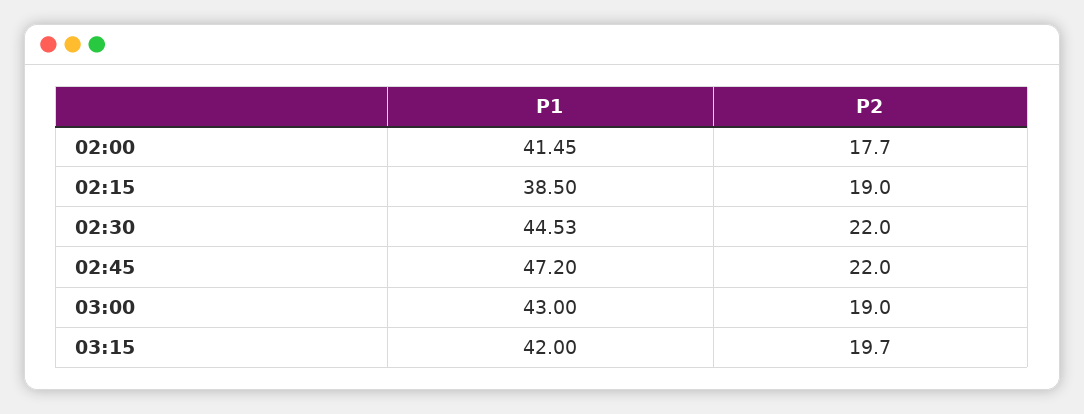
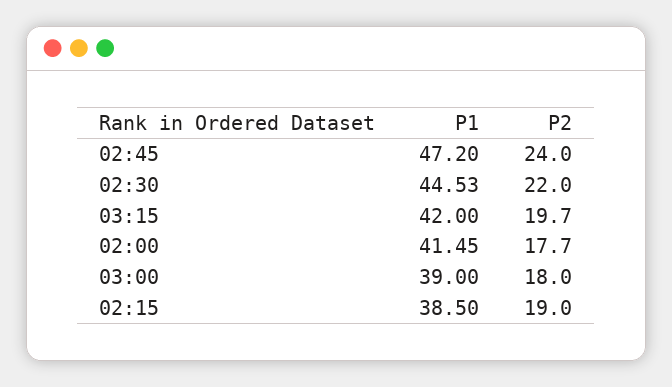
  {
    "P1": {
      "02:00": 41.45,
      "02:15": 38.5,
      "02:30": 44.53,
      "02:45": 47.2,
-     "03:00": 43,
+     "03:00": 39,
      "03:15": 42
    },
    "P2": {
      "02:00": 17.7,
      "02:15": 19,
      "02:30": 22,
-     "02:45": 22,
+     "02:45": 24,
-     "03:00": 19,
+     "03:00": 18,
      "03:15": 19.7
    }
  }

